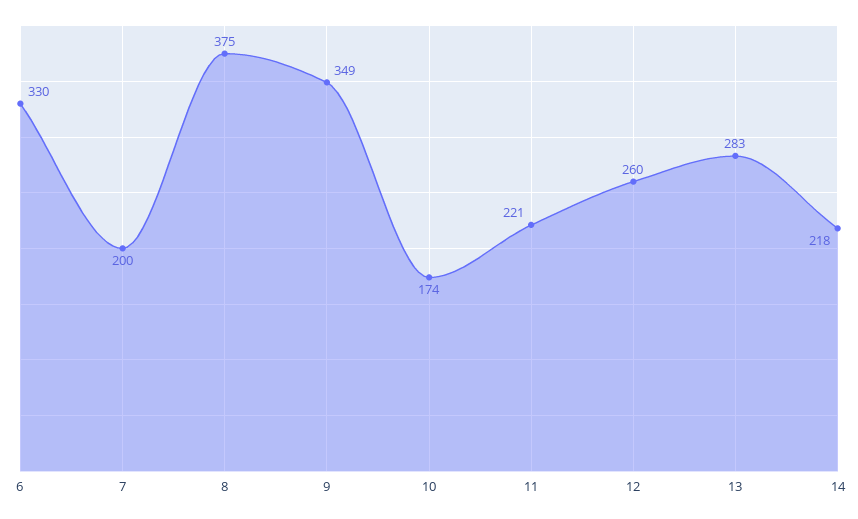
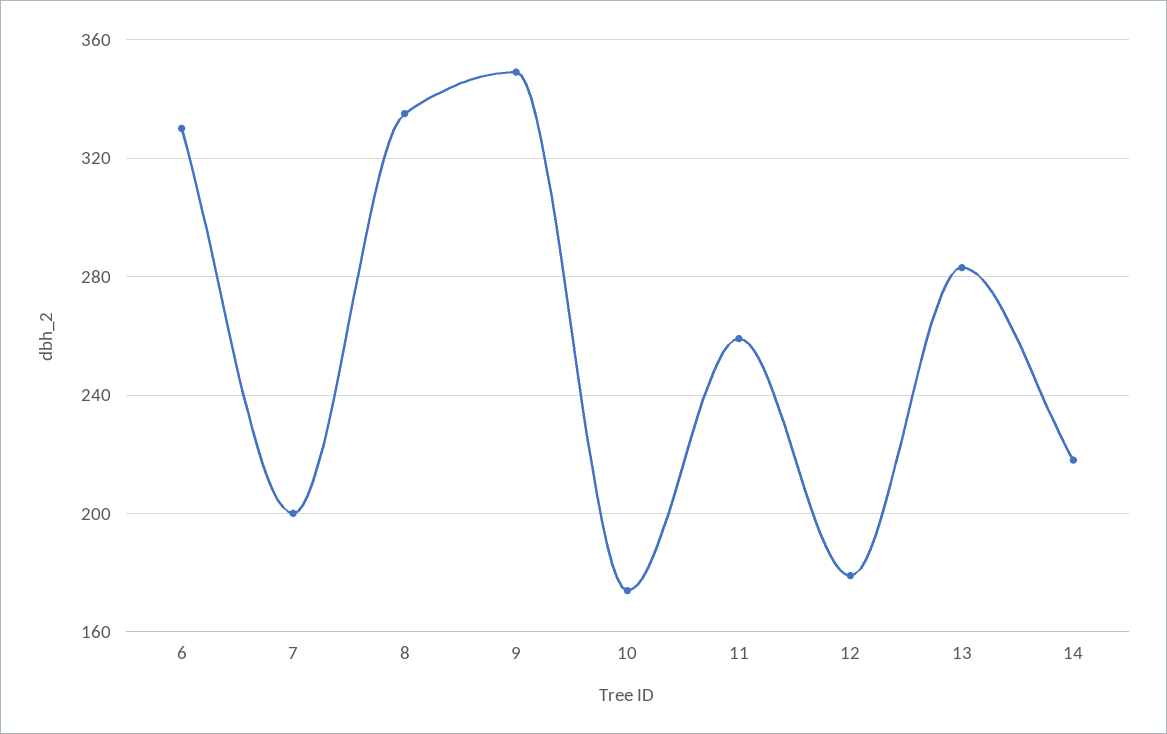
  {
    "6": 330,
    "7": 200,
-   "8": 375,
+   "8": 335,
    "9": 349,
    "10": 174,
-   "11": 221,
+   "11": 260,
-   "12": 260,
+   "12": 180,
    "13": 283,
    "14": 218
  }

